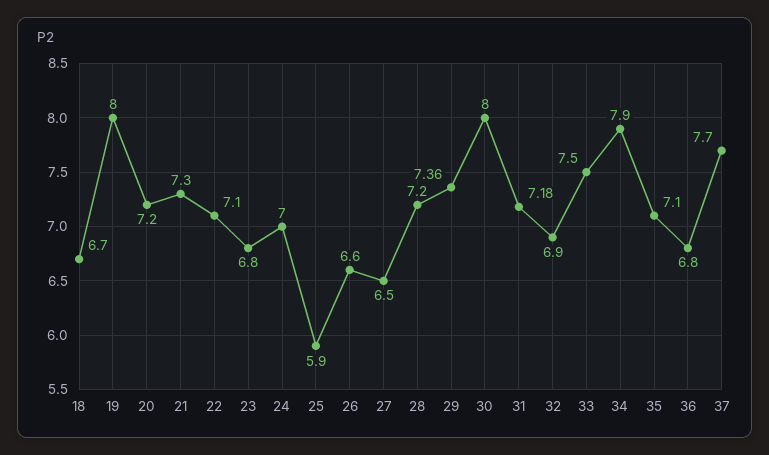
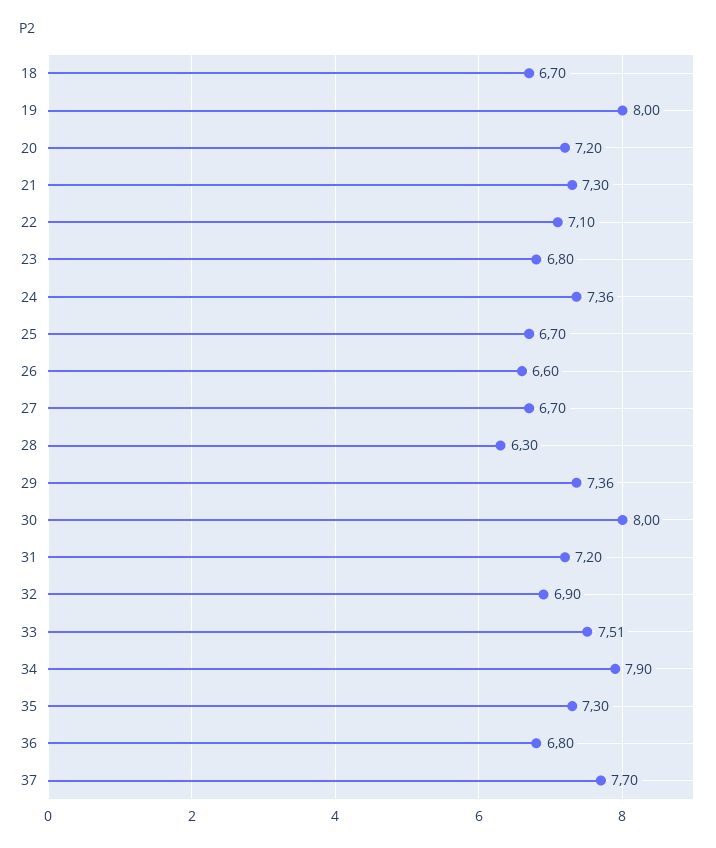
  {
    "18": 6.7,
    "19": 8,
    "20": 7.2,
    "21": 7.3,
    "22": 7.1,
    "23": 6.8,
-   "24": 7,
+   "24": 7.36,
-   "25": 5.9,
+   "25": 6.7,
    "26": 6.6,
-   "27": 6.5,
+   "27": 6.7,
-   "28": 7.2,
+   "28": 6.3,
    "29": 7.36,
    "30": 8,
-   "31": 7.18,
+   "31": 7.2,
    "32": 6.9,
-   "33": 7.5,
+   "33": 7.51,
    "34": 7.9,
-   "35": 7.1,
+   "35": 7.3,
    "36": 6.8,
    "37": 7.7
  }

